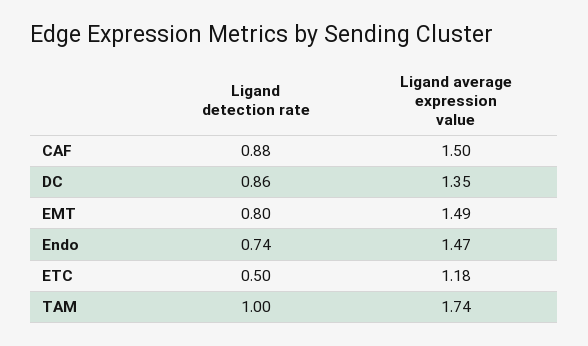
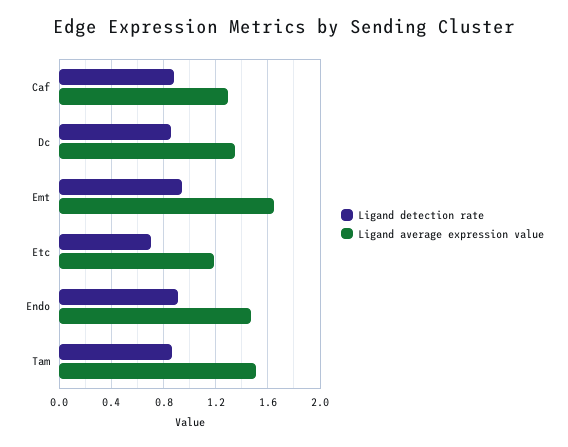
  {
    "Ligand detection rate": {
      "CAF": 0.88,
      "DC": 0.86,
-     "EMT": 0.8,
+     "EMT": 0.95,
-     "Endo": 0.74,
+     "Endo": 0.9,
-     "ETC": 0.5,
+     "ETC": 0.7,
-     "TAM": 1
+     "TAM": 0.85
    },
    "Ligand average expression value": {
-     "CAF": 1.5,
+     "CAF": 1.3,
      "DC": 1.35,
-     "EMT": 1.49,
+     "EMT": 1.65,
      "Endo": 1.47,
      "ETC": 1.18,
-     "TAM": 1.74
+     "TAM": 1.5
    }
  }

